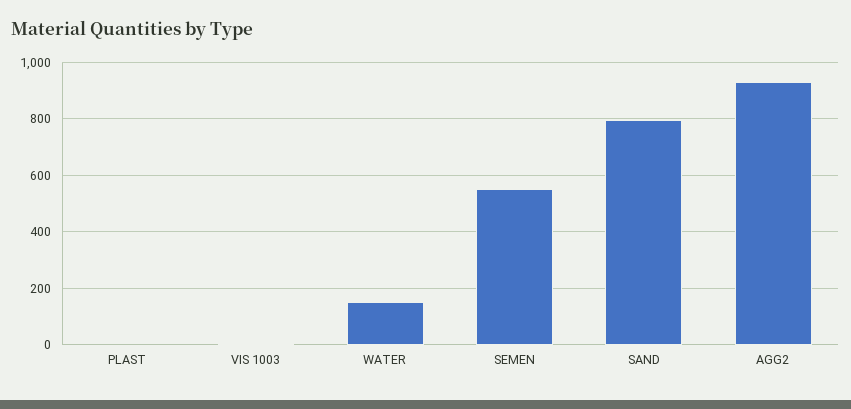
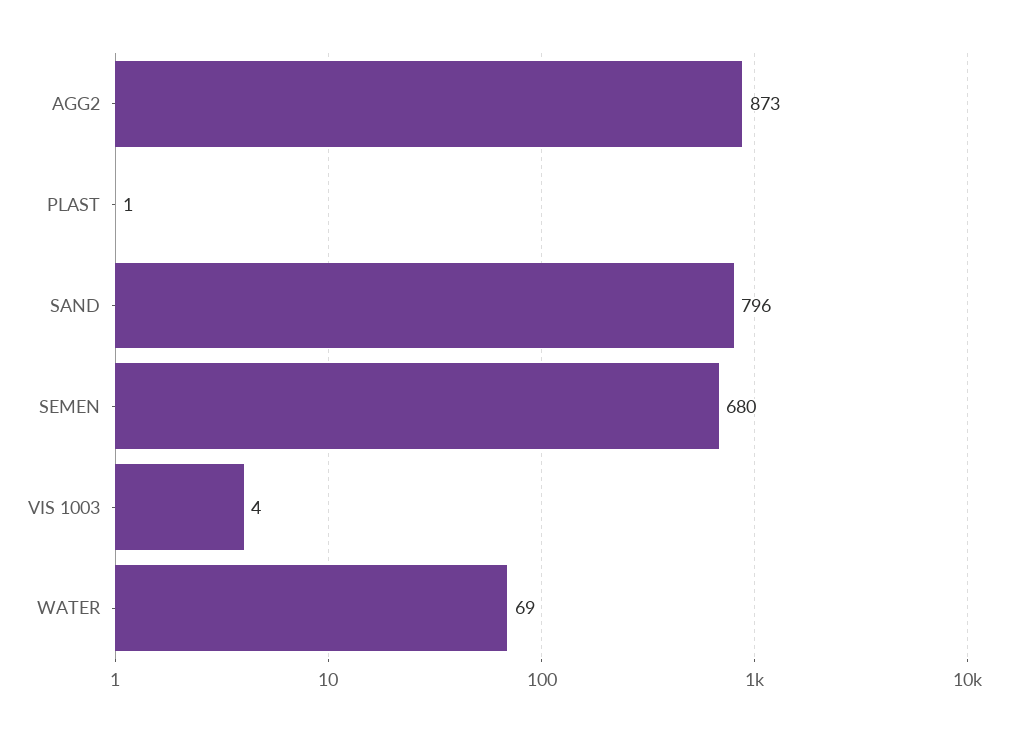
  {
    "PLAST": 1,
    "VIS 1003": 4,
-   "WATER": 150,
+   "WATER": 69,
-   "SEMEN": 550,
+   "SEMEN": 680,
    "SAND": 796,
-   "AGG2": 925
+   "AGG2": 873
  }

